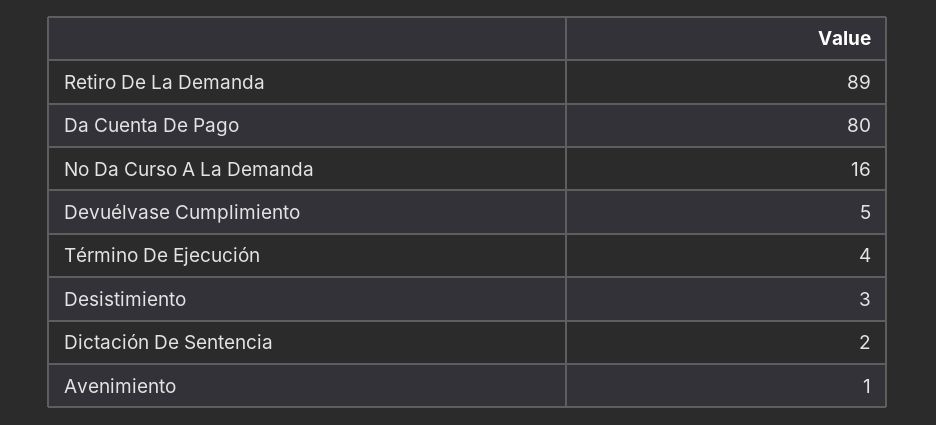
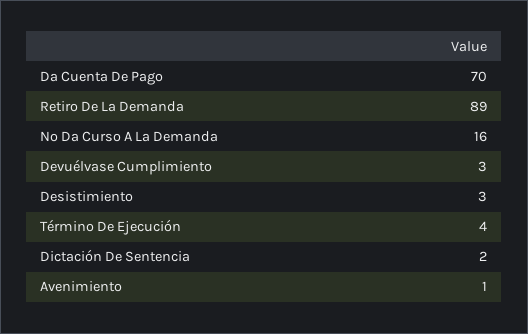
  {
    "Retiro De La Demanda": 89,
-   "Da Cuenta De Pago": 80,
+   "Da Cuenta De Pago": 70,
    "No Da Curso A La Demanda": 16,
-   "Devuélvase Cumplimiento": 5,
+   "Devuélvase Cumplimiento": 3,
    "Término De Ejecución": 4,
    "Desistimiento": 3,
    "Dictación De Sentencia": 2,
    "Avenimiento": 1
  }

